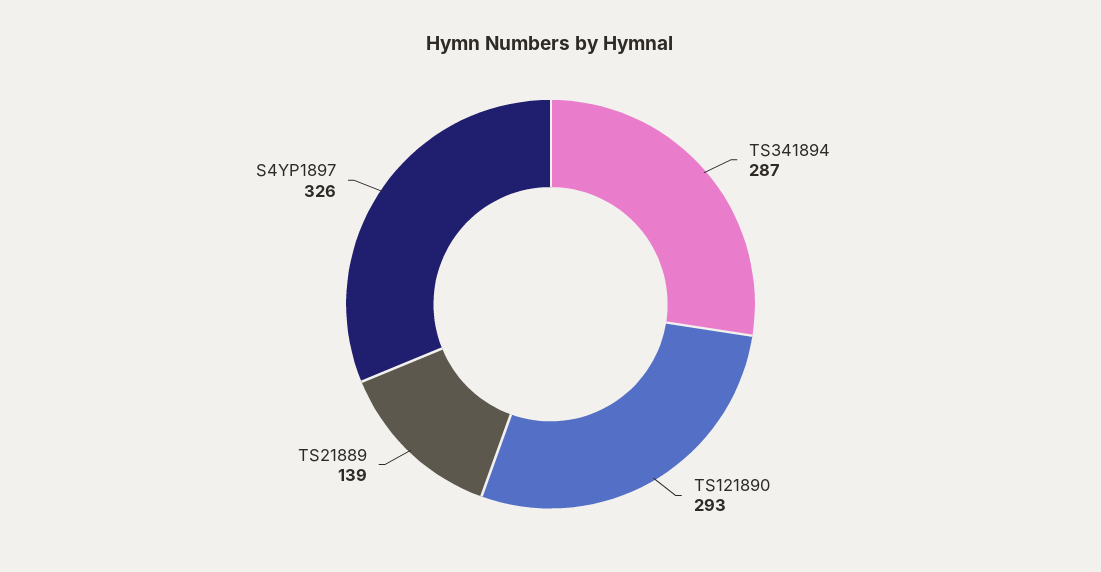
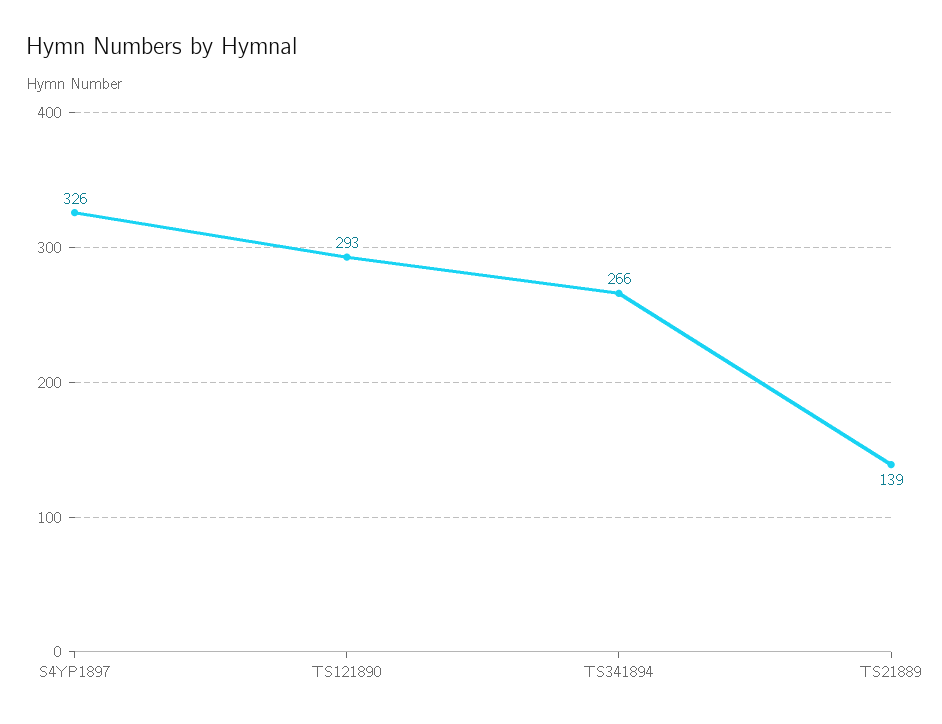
  {
-   "TS341894": 287,
+   "TS341894": 266,
    "TS121890": 293,
    "TS21889": 139,
    "S4YP1897": 326
  }

